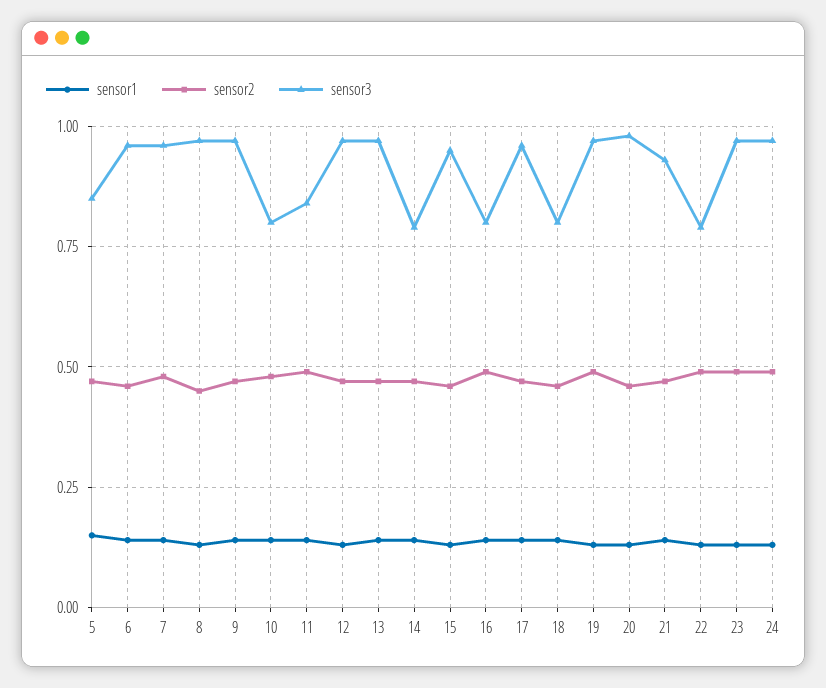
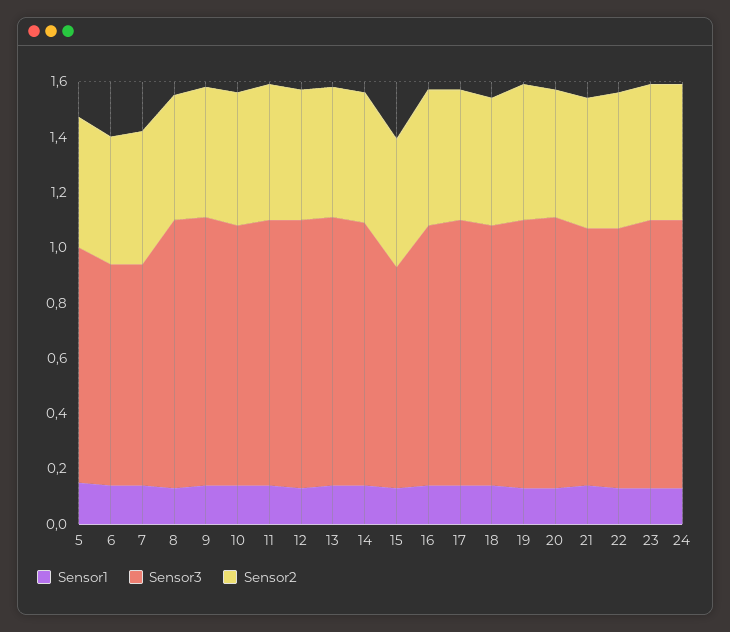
  {
    "sensor1": {
      "5": 0.15,
      "6": 0.15,
      "7": 0.15,
      "8": 0.15,
      "9": 0.15,
      "10": 0.15,
      "11": 0.15,
      "12": 0.15,
      "13": 0.15,
      "14": 0.15,
      "15": 0.15,
      "16": 0.15,
      "17": 0.15,
      "18": 0.15,
      "19": 0.15,
      "20": 0.15,
      "21": 0.15,
      "22": 0.15,
      "23": 0.15,
      "24": 0.15
    },
    "sensor2": {
      "5": 0.45,
      "6": 0.45,
      "7": 0.5,
      "8": 0.45,
      "9": 0.45,
      "10": 0.5,
      "11": 0.5,
      "12": 0.45,
      "13": 0.45,
      "14": 0.45,
      "15": 0.45,
      "16": 0.5,
      "17": 0.45,
      "18": 0.45,
      "19": 0.5,
      "20": 0.45,
      "21": 0.45,
      "22": 0.5,
      "23": 0.5,
      "24": 0.5
    },
    "sensor3": {
      "5": 0.85,
-     "6": 0.95,
+     "6": 0.8,
-     "7": 0.95,
+     "7": 0.8,
      "8": 0.95,
      "9": 0.95,
-     "10": 0.8,
+     "10": 0.95,
-     "11": 0.85,
+     "11": 0.95,
      "12": 0.95,
      "13": 0.95,
-     "14": 0.8,
+     "14": 0.95,
-     "15": 0.95,
+     "15": 0.8,
-     "16": 0.8,
+     "16": 0.95,
      "17": 0.95,
-     "18": 0.8,
+     "18": 0.95,
      "19": 0.95,
      "20": 1,
      "21": 0.95,
-     "22": 0.8,
+     "22": 0.95,
      "23": 0.95,
      "24": 0.95
    }
  }

